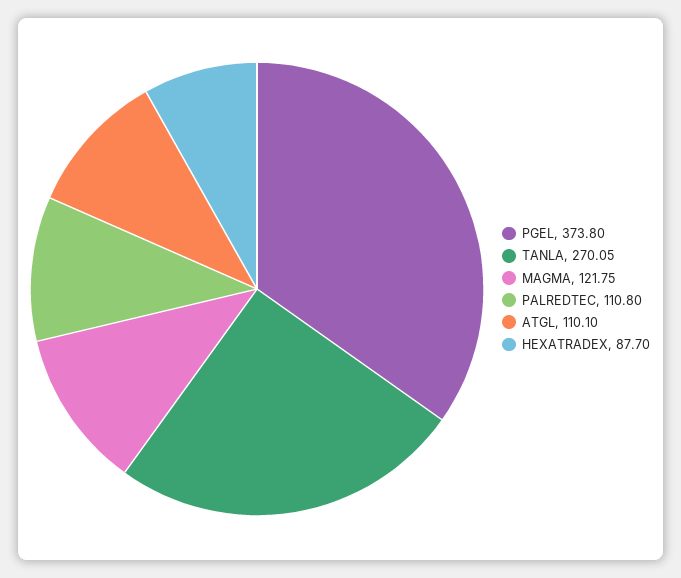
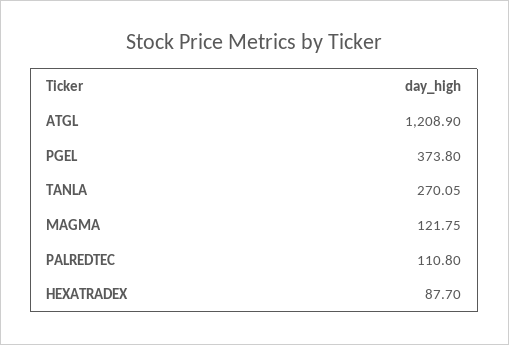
  {
    "PGEL": 373.8,
    "TANLA": 270.05,
    "MAGMA": 121.75,
    "PALREDTEC": 110.8,
-   "ATGL": 110.1,
+   "ATGL": 1208.9,
    "HEXATRADEX": 87.7
  }

